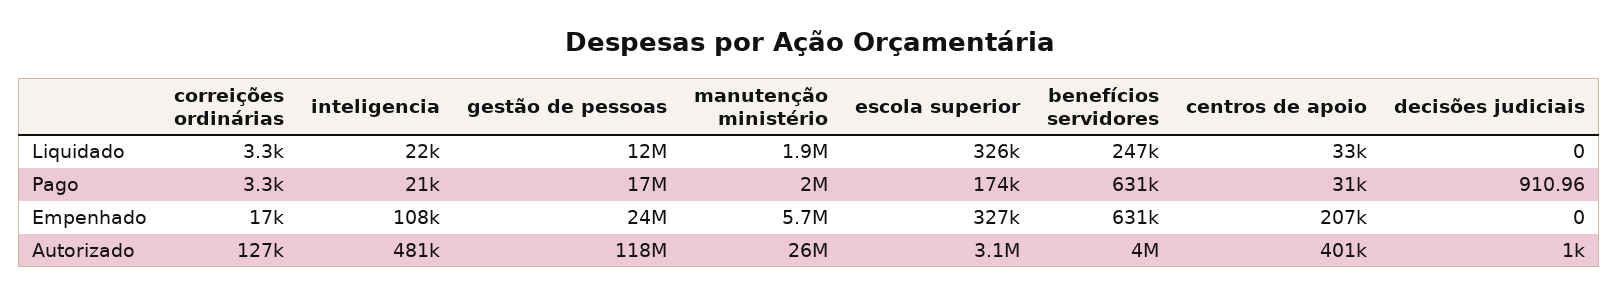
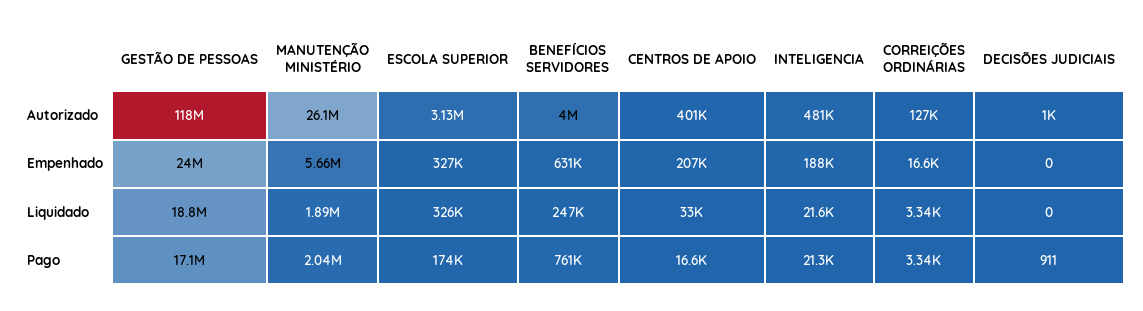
  {
    "correições ordinárias": {
      "Liquidado": 3340,
      "Pago": 3340,
      "Empenhado": 16600,
      "Autorizado": 127000
    },
    "inteligencia": {
      "Liquidado": 21600,
      "Pago": 21300,
-     "Empenhado": 108000,
+     "Empenhado": 188000,
      "Autorizado": 481000
    },
    "gestão de pessoas": {
-     "Liquidado": 12000000,
+     "Liquidado": 18800000,
      "Pago": 17100000,
      "Empenhado": 24000000,
      "Autorizado": 118000000
    },
    "manutenção ministério": {
      "Liquidado": 1890000,
      "Pago": 2040000,
      "Empenhado": 5660000,
      "Autorizado": 26100000
    },
    "escola superior": {
      "Liquidado": 326000,
      "Pago": 174000,
      "Empenhado": 327000,
      "Autorizado": 3130000
    },
    "benefícios servidores": {
      "Liquidado": 247000,
-     "Pago": 631000,
+     "Pago": 761000,
      "Empenhado": 631000,
      "Autorizado": 4000000
    },
    "centros de apoio": {
      "Liquidado": 33000,
-     "Pago": 31000,
+     "Pago": 16600,
      "Empenhado": 207000,
      "Autorizado": 401000
    },
    "decisões judiciais": {
      "Liquidado": 0,
      "Pago": 910.96,
      "Empenhado": 0,
      "Autorizado": 1000
    }
  }

